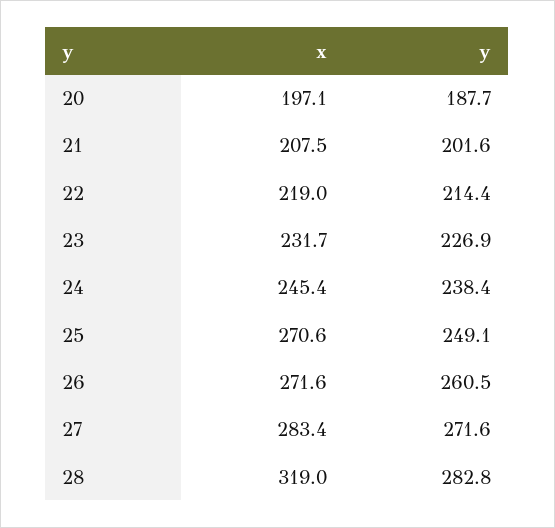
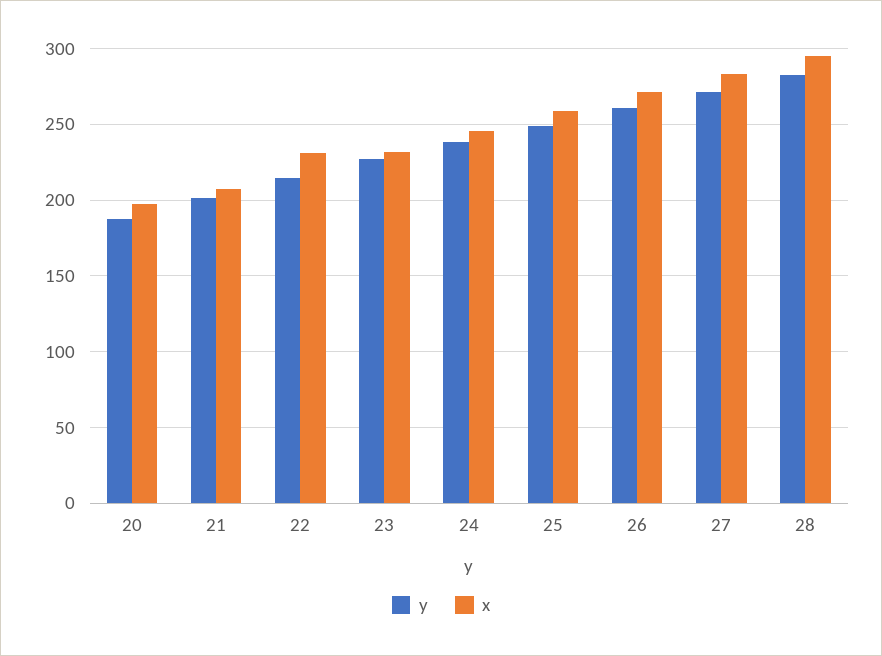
  {
    "x": {
      "20": 197.1,
      "21": 207.5,
-     "22": 219,
+     "22": 230,
      "23": 231.7,
      "24": 245.4,
-     "25": 270.6,
+     "25": 260,
      "26": 271.6,
      "27": 283.4,
-     "28": 319
+     "28": 295
    },
    "y": {
      "20": 187.7,
      "21": 201.6,
      "22": 214.4,
      "23": 226.9,
      "24": 238.4,
      "25": 249.1,
      "26": 260.5,
      "27": 271.6,
      "28": 282.8
    }
  }

